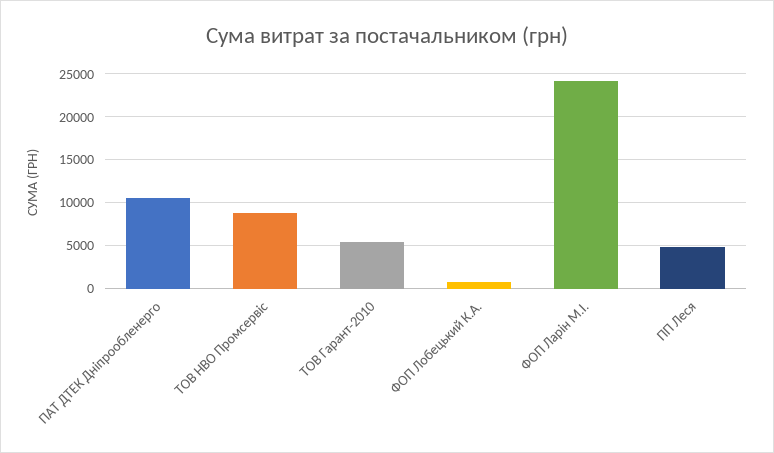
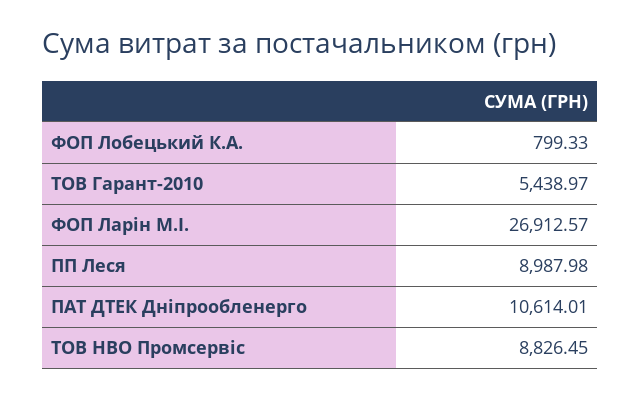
  {
    "ПАТ ДТЕК Дніпрообленерго": 10614.01,
    "ТОВ НВО Промсервіс": 8826.45,
    "ТОВ Гарант-2010": 5438.97,
    "ФОП Лобецький К.А.": 799.33,
-   "ФОП Ларін М.І.": 24000,
+   "ФОП Ларін М.І.": 26912.57,
-   "ПП Леся": 5000
+   "ПП Леся": 8987.98
  }

